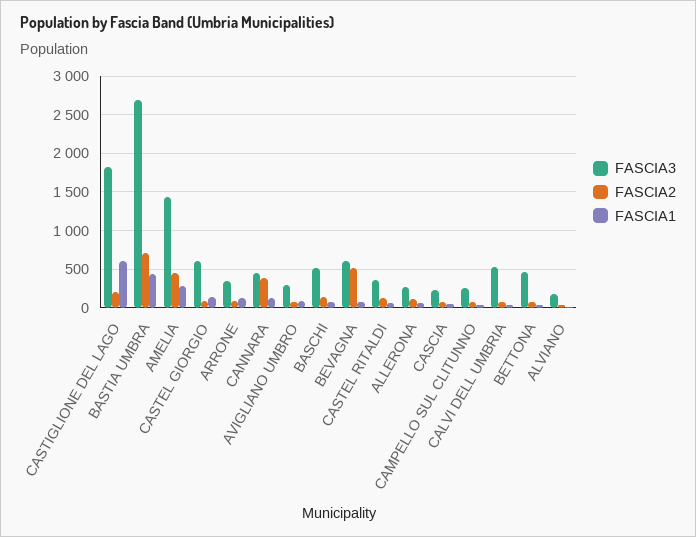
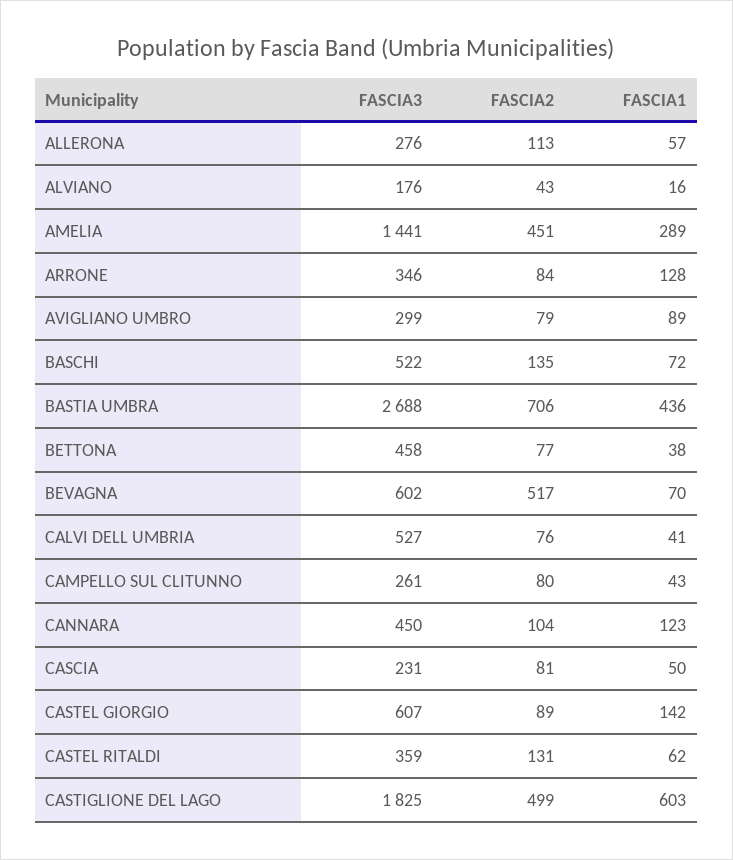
  {
    "FASCIA3": {
      "CASTIGLIONE DEL LAGO": 1825,
      "BASTIA UMBRA": 2688,
      "AMELIA": 1441,
      "CASTEL GIORGIO": 607,
      "ARRONE": 346,
      "CANNARA": 450,
      "AVIGLIANO UMBRO": 299,
      "BASCHI": 522,
      "BEVAGNA": 602,
      "CASTEL RITALDI": 359,
      "ALLERONA": 276,
      "CASCIA": 231,
      "CAMPELLO SUL CLITUNNO": 261,
      "CALVI DELL UMBRIA": 527,
      "BETTONA": 458,
      "ALVIANO": 176
    },
    "FASCIA2": {
-     "CASTIGLIONE DEL LAGO": 200,
+     "CASTIGLIONE DEL LAGO": 499,
      "BASTIA UMBRA": 706,
      "AMELIA": 451,
      "CASTEL GIORGIO": 89,
      "ARRONE": 84,
-     "CANNARA": 400,
+     "CANNARA": 104,
      "AVIGLIANO UMBRO": 79,
      "BASCHI": 135,
      "BEVAGNA": 517,
      "CASTEL RITALDI": 131,
      "ALLERONA": 113,
      "CASCIA": 81,
      "CAMPELLO SUL CLITUNNO": 80,
      "CALVI DELL UMBRIA": 76,
      "BETTONA": 77,
      "ALVIANO": 43
    },
    "FASCIA1": {
      "CASTIGLIONE DEL LAGO": 603,
      "BASTIA UMBRA": 436,
      "AMELIA": 289,
      "CASTEL GIORGIO": 142,
      "ARRONE": 128,
      "CANNARA": 123,
      "AVIGLIANO UMBRO": 89,
      "BASCHI": 72,
      "BEVAGNA": 70,
      "CASTEL RITALDI": 62,
      "ALLERONA": 57,
      "CASCIA": 50,
      "CAMPELLO SUL CLITUNNO": 43,
      "CALVI DELL UMBRIA": 41,
      "BETTONA": 38,
      "ALVIANO": 16
    }
  }

